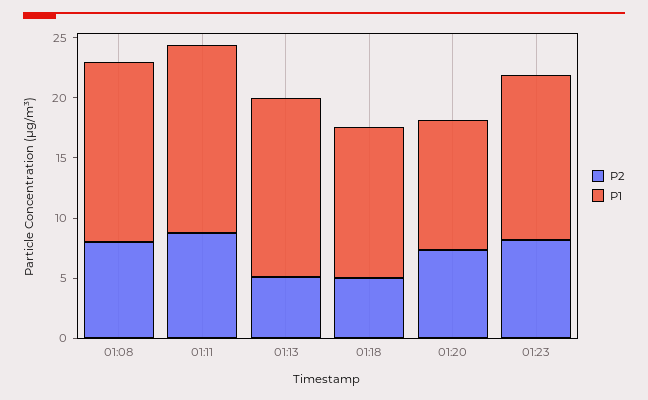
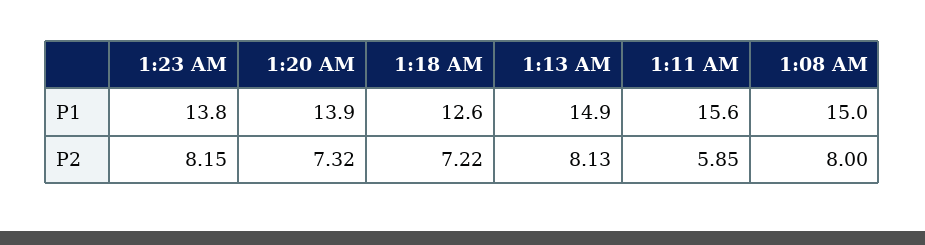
  {
    "P2": {
      "01:08": 8,
-     "01:11": 9,
+     "01:11": 5.85,
-     "01:13": 5,
+     "01:13": 8.13,
-     "01:18": 5,
+     "01:18": 7.22,
      "01:20": 7.32,
      "01:23": 8.15
    },
    "P1": {
      "01:08": 15,
      "01:11": 15.6,
      "01:13": 14.9,
      "01:18": 12.6,
-     "01:20": 11,
+     "01:20": 13.9,
      "01:23": 13.8
    }
  }

